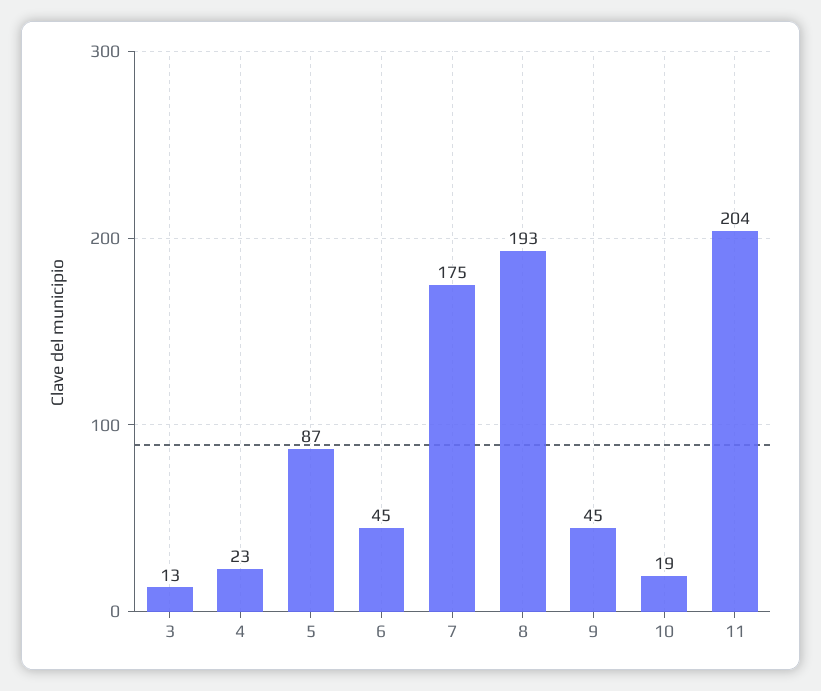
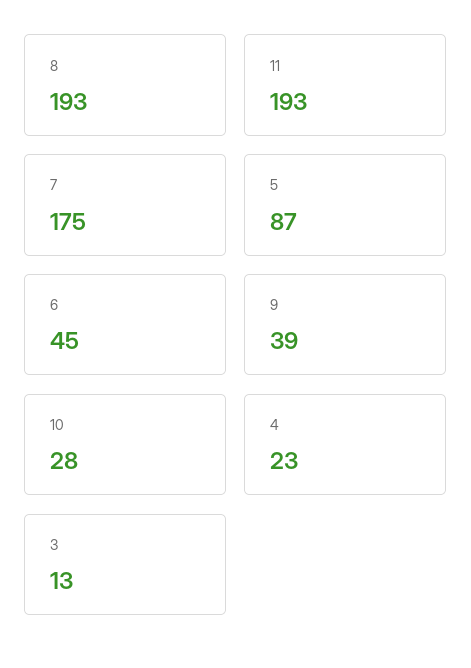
  {
    "3": 13,
    "4": 23,
    "5": 87,
    "6": 45,
    "7": 175,
    "8": 193,
-   "9": 45,
+   "9": 39,
-   "10": 19,
+   "10": 28,
-   "11": 204
+   "11": 193
  }

